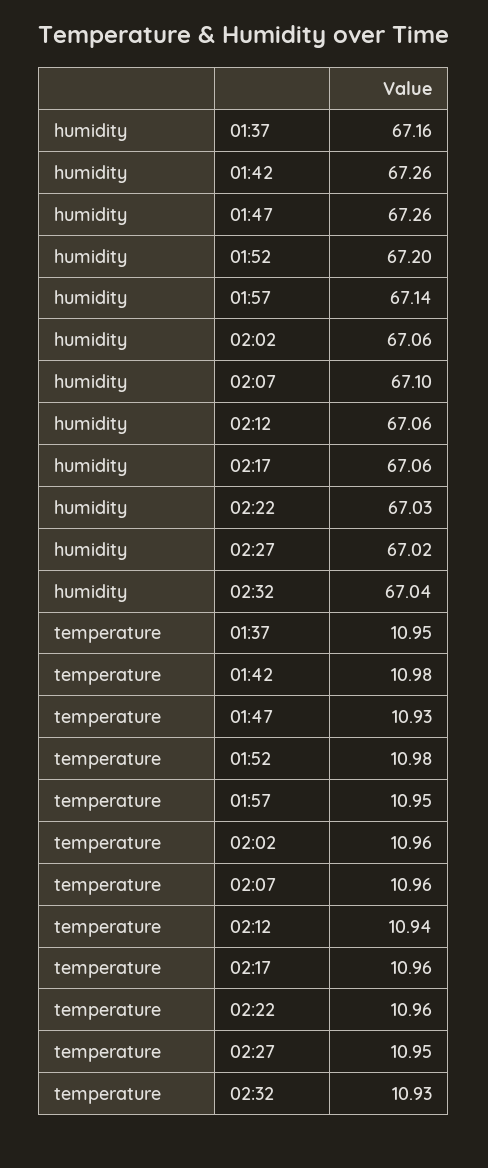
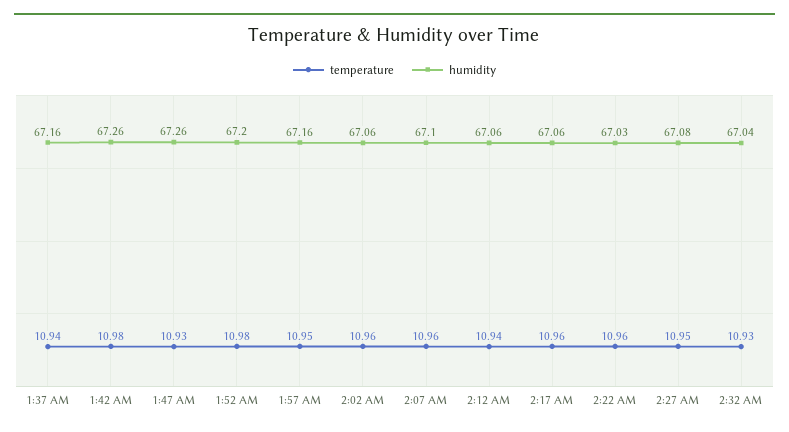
  {
    "humidity": {
      "01:37": 67.16,
      "01:42": 67.26,
      "01:47": 67.26,
      "01:52": 67.2,
-     "01:57": 67.14,
+     "01:57": 67.16,
      "02:02": 67.06,
      "02:07": 67.1,
      "02:12": 67.06,
      "02:17": 67.06,
      "02:22": 67.03,
-     "02:27": 67.02,
+     "02:27": 67.08,
      "02:32": 67.04
    },
    "temperature": {
-     "01:37": 10.95,
+     "01:37": 10.94,
      "01:42": 10.98,
      "01:47": 10.93,
      "01:52": 10.98,
      "01:57": 10.95,
      "02:02": 10.96,
      "02:07": 10.96,
      "02:12": 10.94,
      "02:17": 10.96,
      "02:22": 10.96,
      "02:27": 10.95,
      "02:32": 10.93
    }
  }

